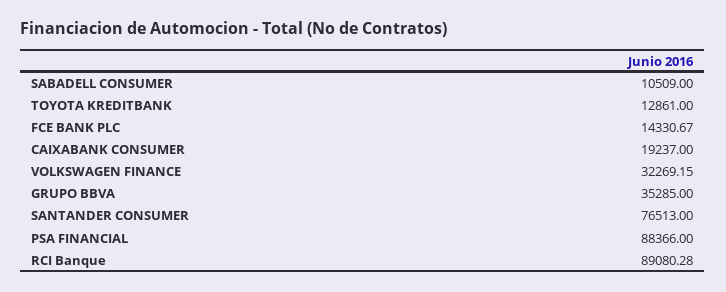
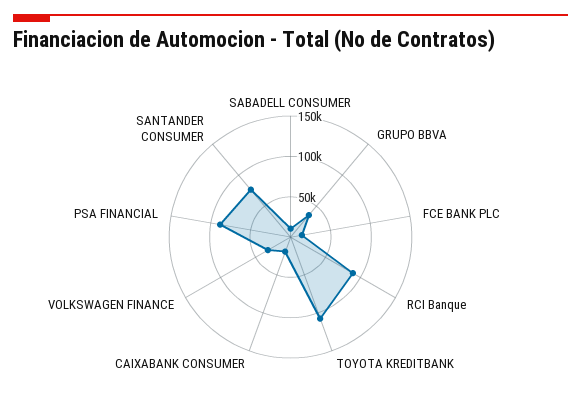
  {
    "SABADELL CONSUMER": 10509,
-   "TOYOTA KREDITBANK": 12861,
+   "TOYOTA KREDITBANK": 110000,
    "FCE BANK PLC": 14330.67,
    "CAIXABANK CONSUMER": 19237,
    "VOLKSWAGEN FINANCE": 32269.15,
    "GRUPO BBVA": 35285,
    "SANTANDER CONSUMER": 76513,
    "PSA FINANCIAL": 88366,
    "RCI Banque": 89080.28
  }

